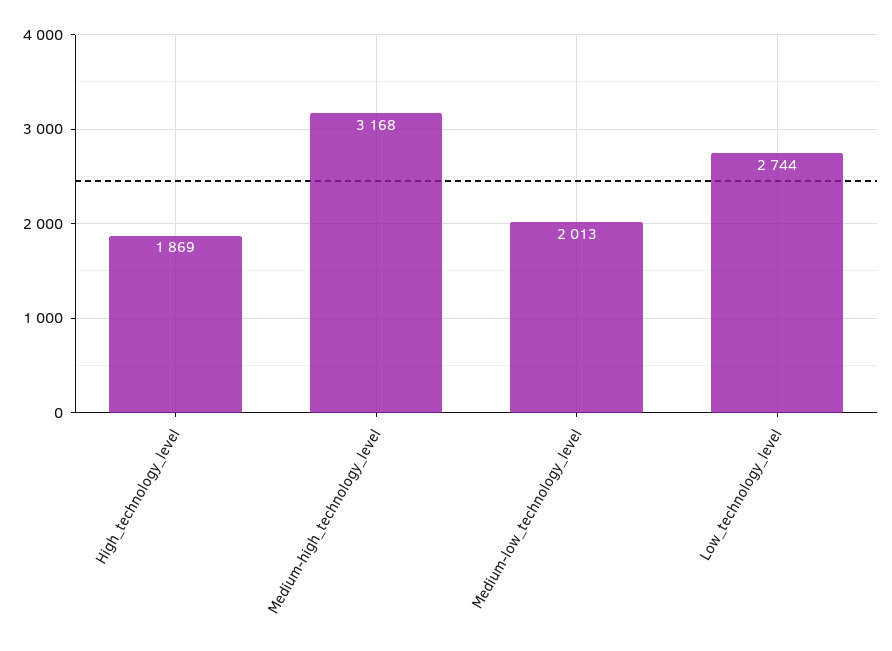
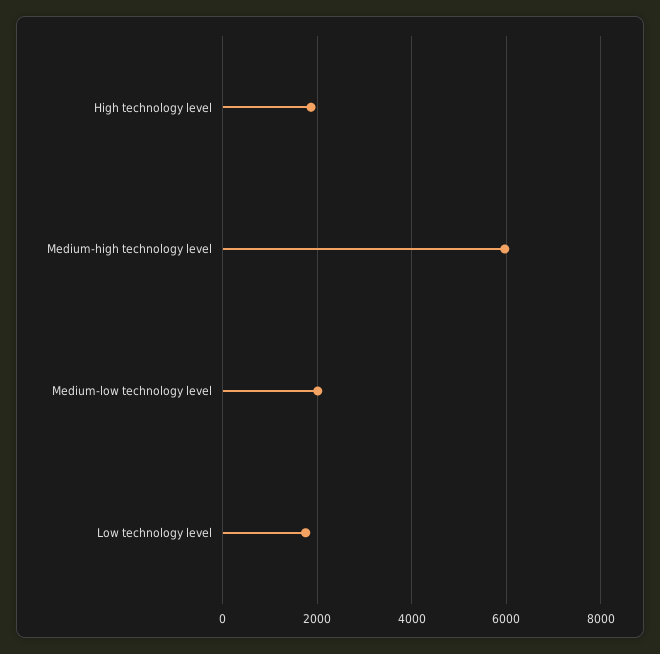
  {
    "High_technology_level": 1869,
-   "Medium-high_technology_level": 3168,
+   "Medium-high_technology_level": 6000,
    "Medium-low_technology_level": 2013,
-   "Low_technology_level": 2744
+   "Low_technology_level": 1800
  }

